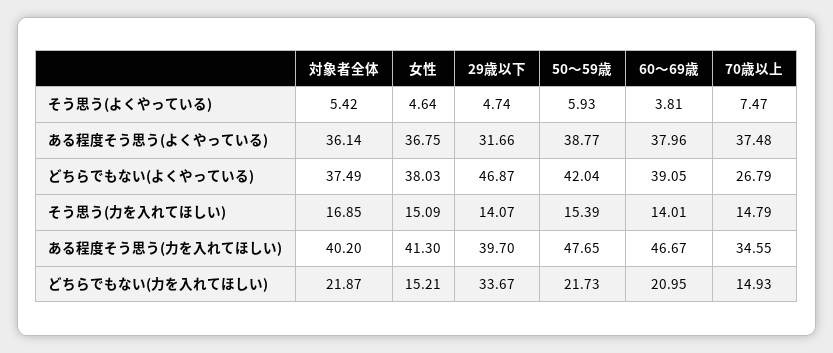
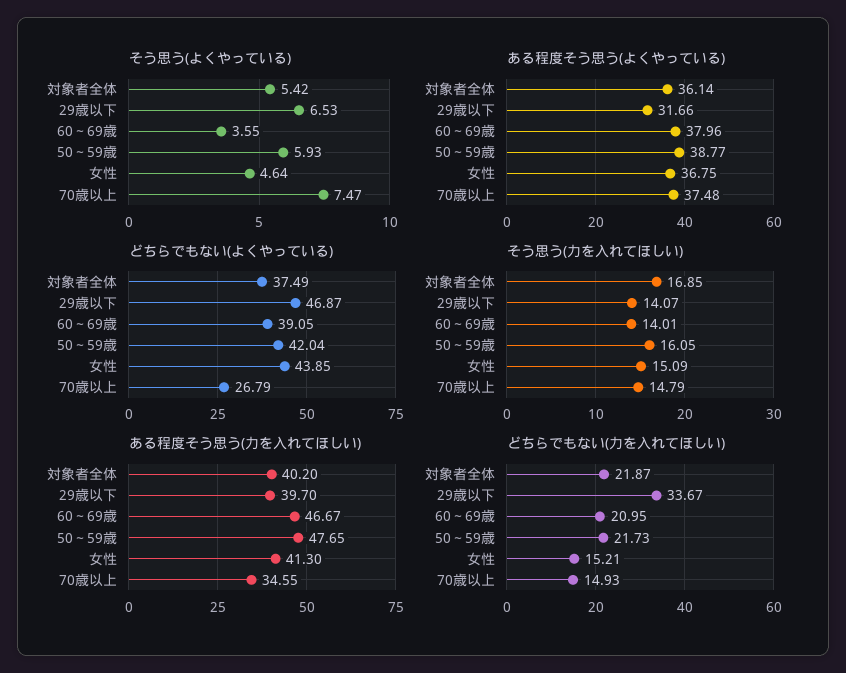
  {
    "そう思う(よくやっている)": {
      "対象者全体": 5.42,
      "女性": 4.64,
-     "29歳以下": 4.74,
+     "29歳以下": 6.53,
      "50～59歳": 5.93,
-     "60～69歳": 3.81,
+     "60～69歳": 3.55,
      "70歳以上": 7.47
    },
    "ある程度そう思う(よくやっている)": {
      "対象者全体": 36.14,
      "女性": 36.75,
      "29歳以下": 31.66,
      "50～59歳": 38.77,
      "60～69歳": 37.96,
      "70歳以上": 37.48
    },
    "どちらでもない(よくやっている)": {
      "対象者全体": 37.49,
-     "女性": 38.03,
+     "女性": 43.85,
      "29歳以下": 46.87,
      "50～59歳": 42.04,
      "60～69歳": 39.05,
      "70歳以上": 26.79
    },
    "そう思う(力を入れてほしい)": {
      "対象者全体": 16.85,
      "女性": 15.09,
      "29歳以下": 14.07,
-     "50～59歳": 15.39,
+     "50～59歳": 16.05,
      "60～69歳": 14.01,
      "70歳以上": 14.79
    },
    "ある程度そう思う(力を入れてほしい)": {
      "対象者全体": 40.2,
      "女性": 41.3,
      "29歳以下": 39.7,
      "50～59歳": 47.65,
      "60～69歳": 46.67,
      "70歳以上": 34.55
    },
    "どちらでもない(力を入れてほしい)": {
      "対象者全体": 21.87,
      "女性": 15.21,
      "29歳以下": 33.67,
      "50～59歳": 21.73,
      "60～69歳": 20.95,
      "70歳以上": 14.93
    }
  }

